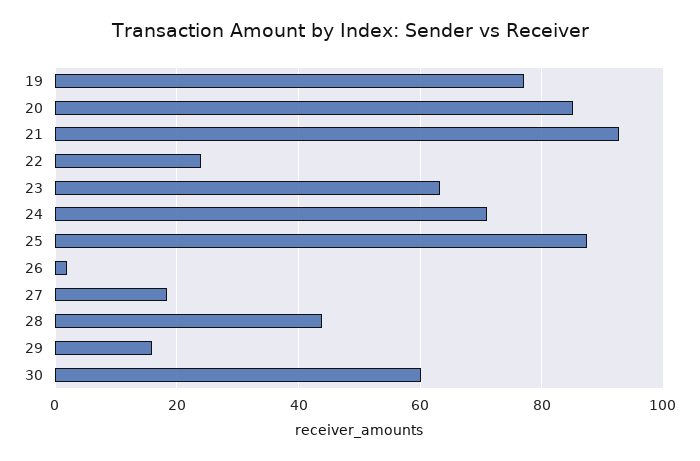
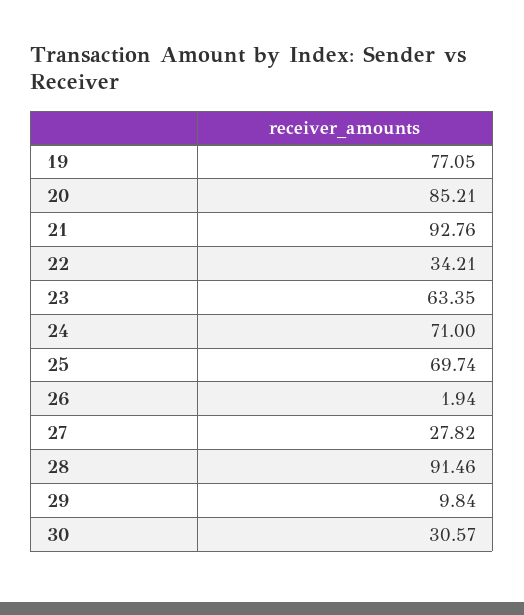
  {
    "19": 77.05,
    "20": 85.21,
    "21": 92.76,
-   "22": 24,
+   "22": 34.21,
    "23": 63.35,
    "24": 71,
-   "25": 88,
+   "25": 69.74,
    "26": 1.94,
-   "27": 18,
+   "27": 27.82,
-   "28": 44,
+   "28": 91.46,
-   "29": 16,
+   "29": 9.84,
-   "30": 60
+   "30": 30.57
  }

